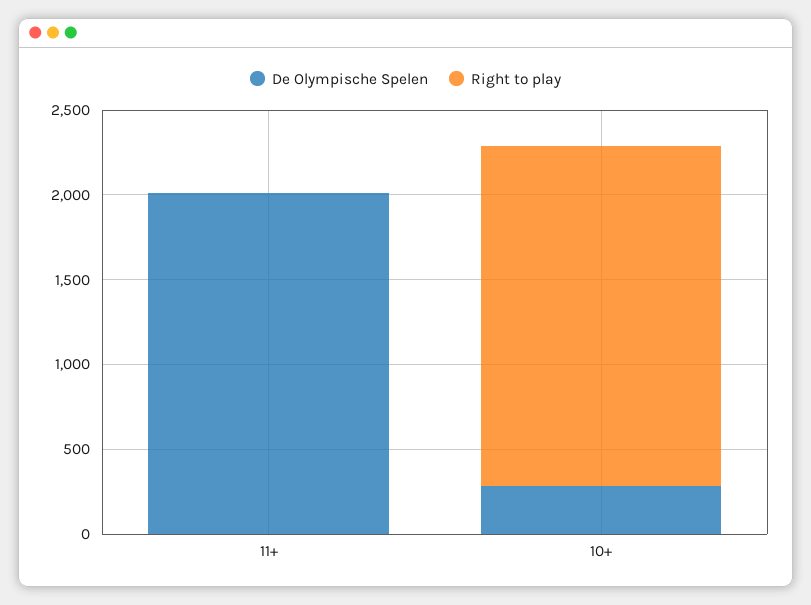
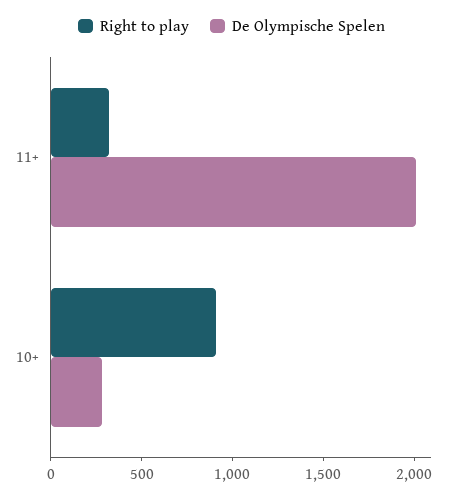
  {
    "De Olympische Spelen": {
      "11+": 2000,
      "10+": 300
    },
    "Right to play": {
-     "11+": 0,
+     "11+": 300,
-     "10+": 2000
+     "10+": 900
    }
  }

